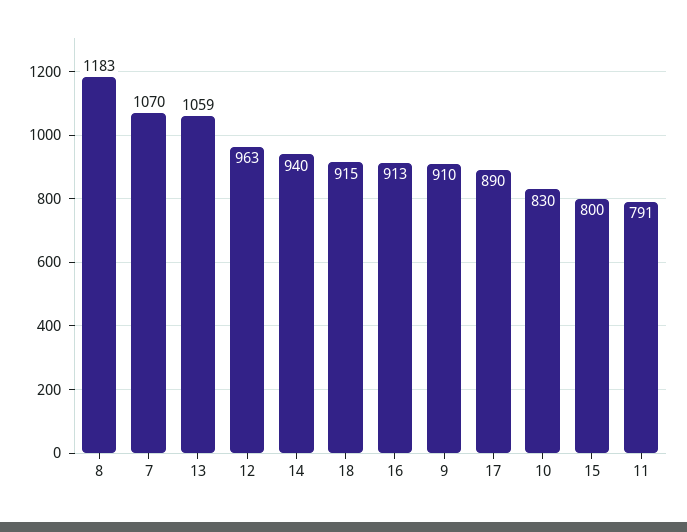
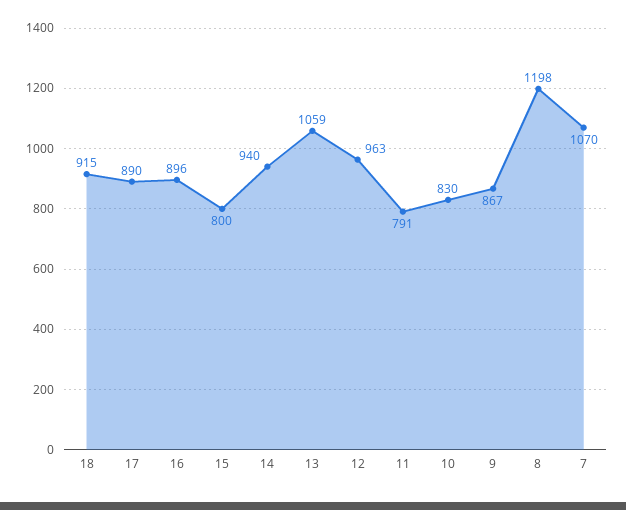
  {
-   "8": 1183,
+   "8": 1198,
    "7": 1070,
    "13": 1059,
    "12": 963,
    "14": 940,
    "18": 915,
-   "16": 913,
+   "16": 896,
-   "9": 910,
+   "9": 867,
    "17": 890,
    "10": 830,
    "15": 800,
    "11": 791
  }

